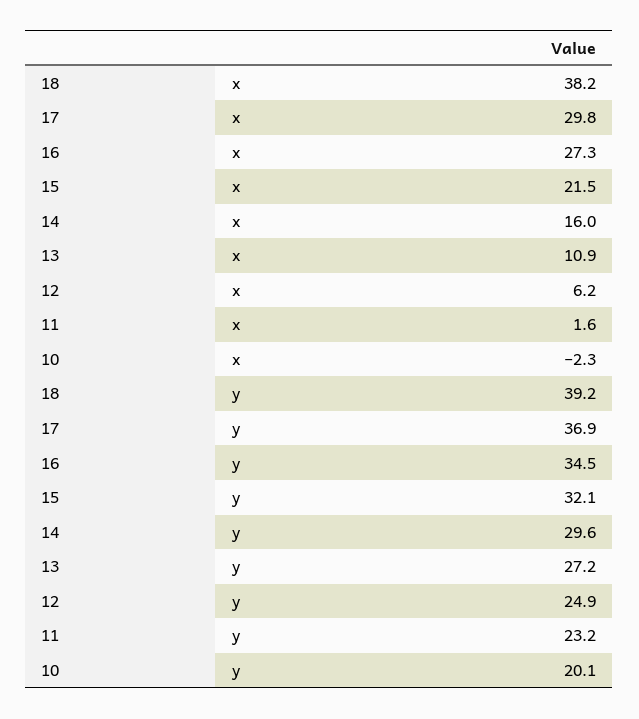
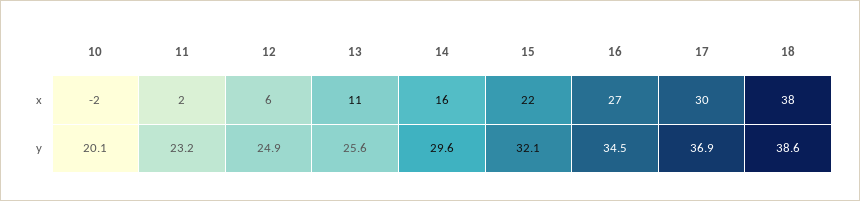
  {
    "18": {
      "x": 38.2,
-     "y": 39.2
+     "y": 38.6
    },
    "17": {
      "x": 29.8,
      "y": 36.9
    },
    "16": {
      "x": 27.3,
      "y": 34.5
    },
    "15": {
      "x": 21.5,
      "y": 32.1
    },
    "14": {
      "x": 16,
      "y": 29.6
    },
    "13": {
      "x": 10.9,
-     "y": 27.2
+     "y": 25.6
    },
    "12": {
      "x": 6.2,
      "y": 24.9
    },
    "11": {
      "x": 1.6,
      "y": 23.2
    },
    "10": {
      "x": -2.3,
      "y": 20.1
    }
  }

